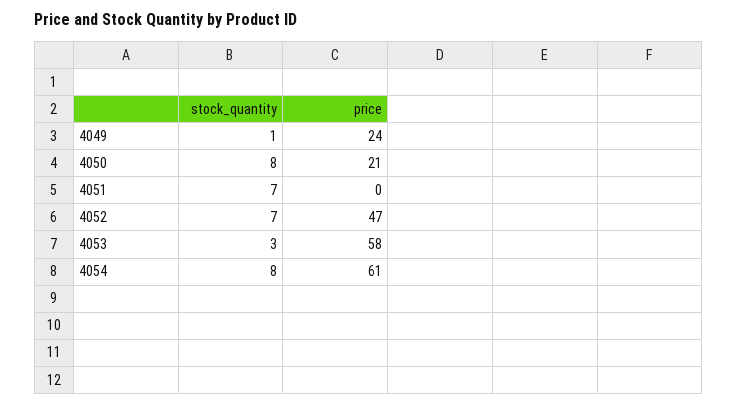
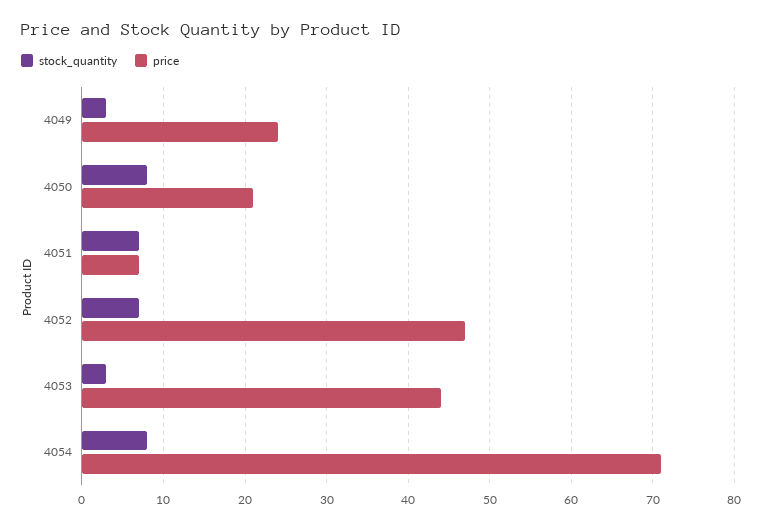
  {
    "stock_quantity": {
-     "4049": 1,
+     "4049": 3,
      "4050": 8,
      "4051": 7,
      "4052": 7,
      "4053": 3,
      "4054": 8
    },
    "price": {
      "4049": 24,
      "4050": 21,
-     "4051": 0,
+     "4051": 7,
      "4052": 47,
-     "4053": 58,
+     "4053": 44,
-     "4054": 61
+     "4054": 71
    }
  }

